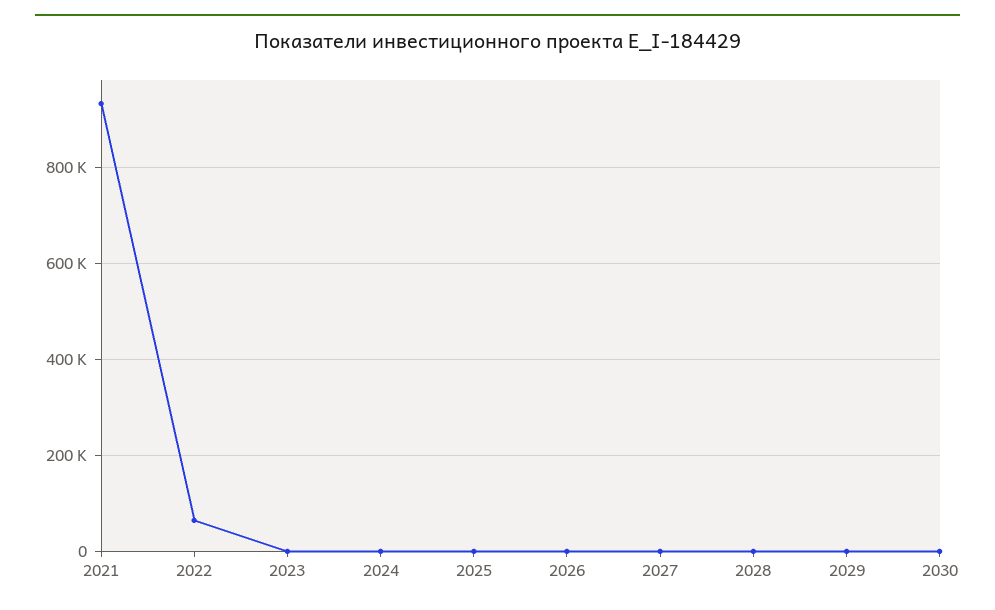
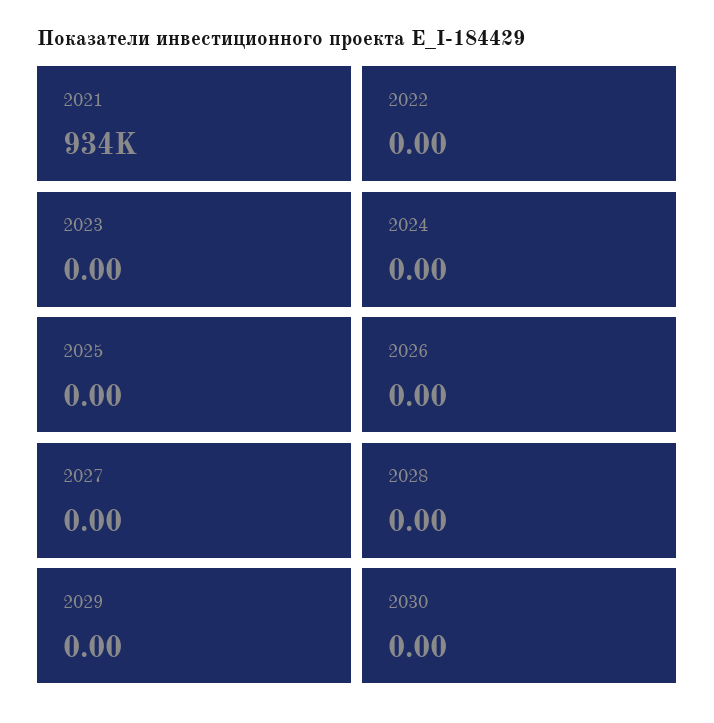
  {
    "2021": 934000,
-   "2022": 60000,
+   "2022": 0,
    "2023": 0,
    "2024": 0,
    "2025": 0,
    "2026": 0,
    "2027": 0,
    "2028": 0,
    "2029": 0,
    "2030": 0
  }

